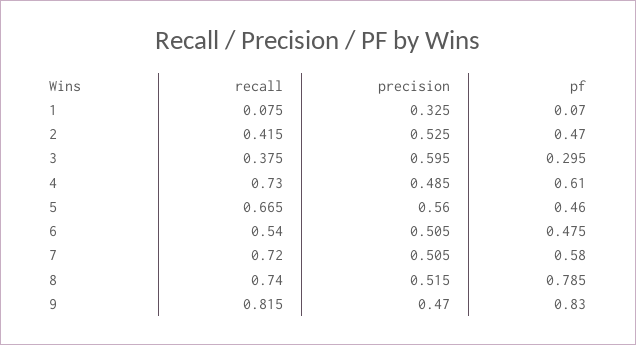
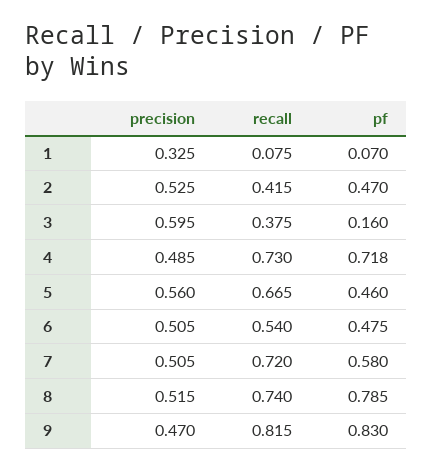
  {
    "recall": {
      "1": 0.075,
      "2": 0.415,
      "3": 0.375,
      "4": 0.73,
      "5": 0.665,
      "6": 0.54,
      "7": 0.72,
      "8": 0.74,
      "9": 0.815
    },
    "precision": {
      "1": 0.325,
      "2": 0.525,
      "3": 0.595,
      "4": 0.485,
      "5": 0.56,
      "6": 0.505,
      "7": 0.505,
      "8": 0.515,
      "9": 0.47
    },
    "pf": {
      "1": 0.07,
      "2": 0.47,
-     "3": 0.295,
+     "3": 0.16,
-     "4": 0.61,
+     "4": 0.718,
      "5": 0.46,
      "6": 0.475,
      "7": 0.58,
      "8": 0.785,
      "9": 0.83
    }
  }

